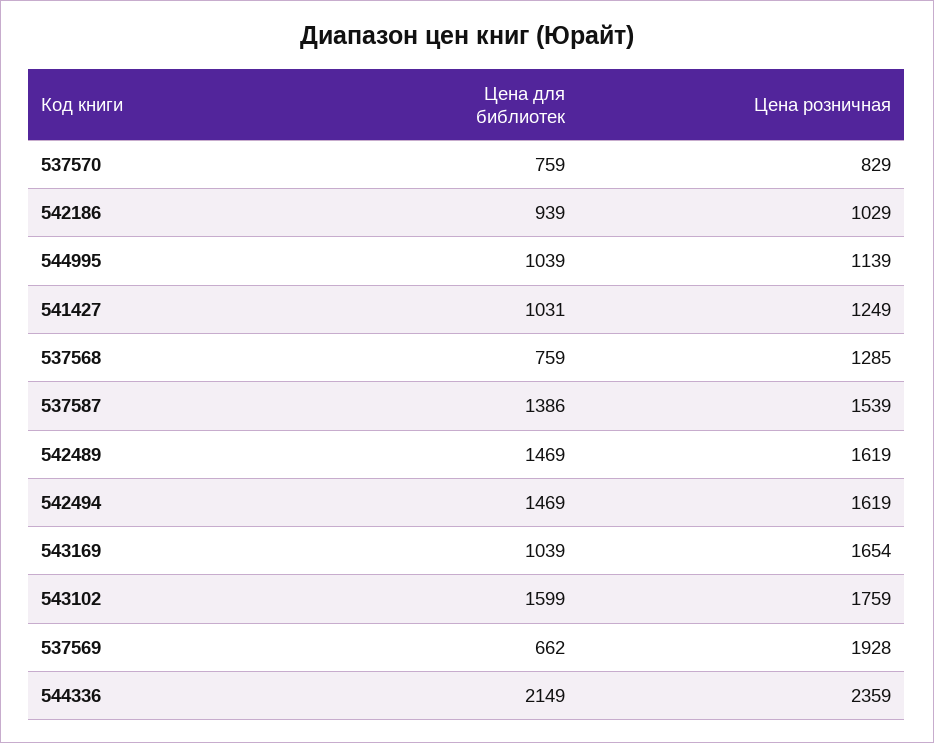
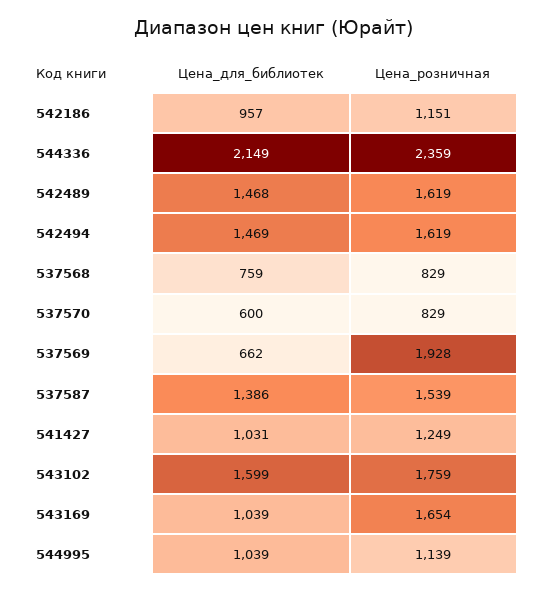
  {
    "Цена для библиотек": {
-     "537570": 759,
+     "537570": 600,
-     "542186": 939,
+     "542186": 957,
      "544995": 1039,
      "541427": 1031,
      "537568": 759,
      "537587": 1386,
-     "542489": 1469,
+     "542489": 1468,
      "542494": 1469,
      "543169": 1039,
      "543102": 1599,
      "537569": 662,
      "544336": 2149
    },
    "Цена розничная": {
      "537570": 829,
-     "542186": 1029,
+     "542186": 1151,
      "544995": 1139,
      "541427": 1249,
-     "537568": 1285,
+     "537568": 829,
      "537587": 1539,
      "542489": 1619,
      "542494": 1619,
      "543169": 1654,
      "543102": 1759,
      "537569": 1928,
      "544336": 2359
    }
  }

